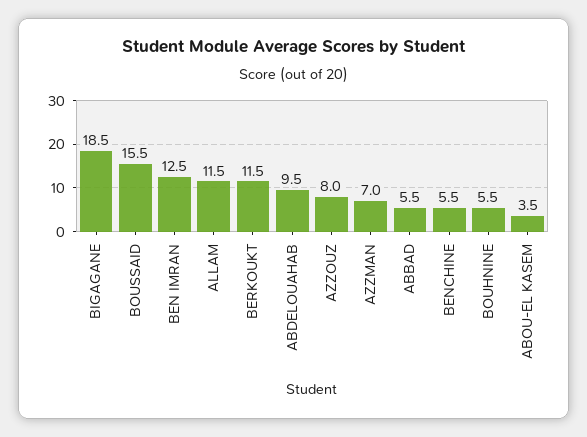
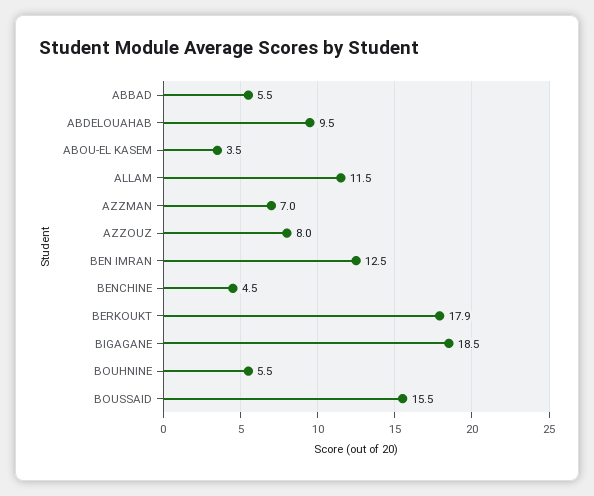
  {
    "BIGAGANE": 18.5,
    "BOUSSAID": 15.5,
    "BEN IMRAN": 12.5,
    "ALLAM": 11.5,
-   "BERKOUKT": 11.5,
+   "BERKOUKT": 17.9,
    "ABDELOUAHAB": 9.5,
    "AZZOUZ": 8,
    "AZZMAN": 7,
    "ABBAD": 5.5,
-   "BENCHINE": 5.5,
+   "BENCHINE": 4.5,
    "BOUHNINE": 5.5,
    "ABOU-EL KASEM": 3.5
  }

